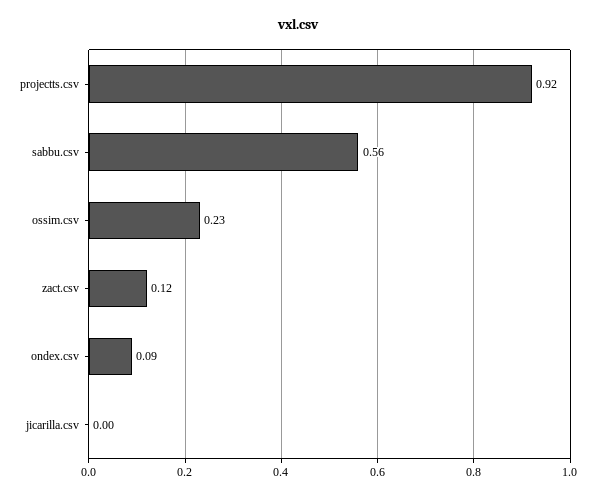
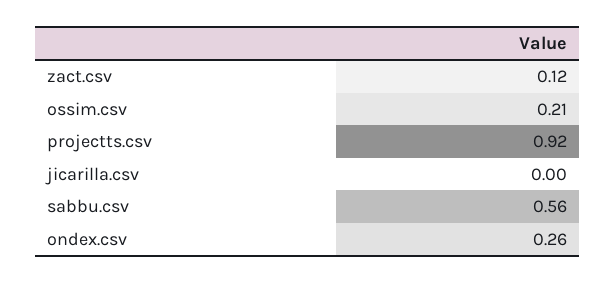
  {
    "projectts.csv": 0.92,
    "sabbu.csv": 0.56,
-   "ossim.csv": 0.23,
+   "ossim.csv": 0.21,
    "zact.csv": 0.12,
-   "ondex.csv": 0.09,
+   "ondex.csv": 0.26,
    "jicarilla.csv": 0
  }

